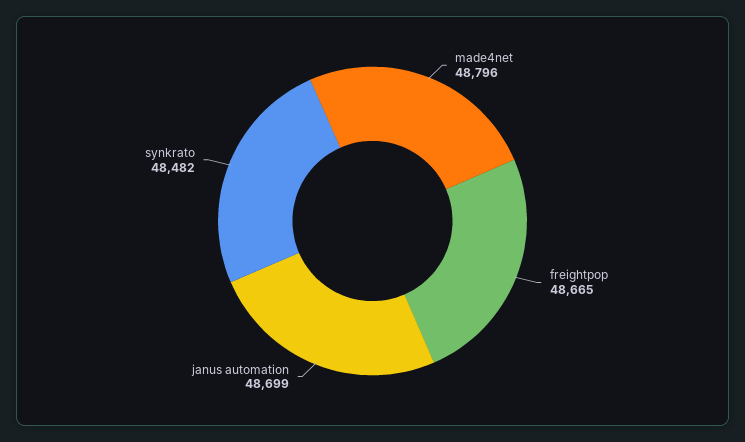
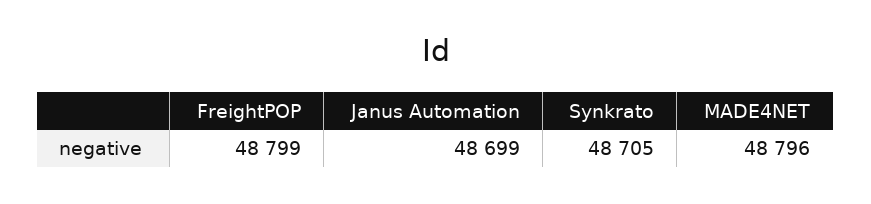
  {
    "made4net": 48796,
-   "freightpop": 48665,
+   "freightpop": 48799,
    "janus automation": 48699,
-   "synkrato": 48482
+   "synkrato": 48705
  }

